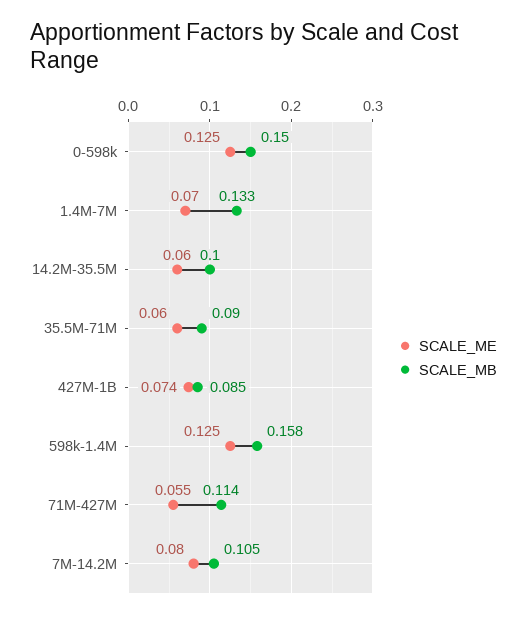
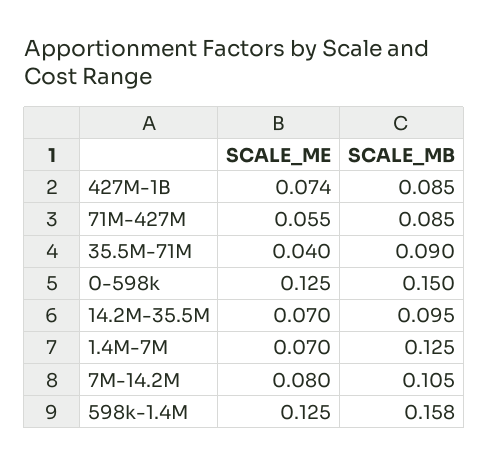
  {
    "SCALE_ME": {
      "0-598k": 0.125,
      "1.4M-7M": 0.07,
-     "14.2M-35.5M": 0.06,
+     "14.2M-35.5M": 0.07,
-     "35.5M-71M": 0.06,
+     "35.5M-71M": 0.04,
      "427M-1B": 0.074,
      "598k-1.4M": 0.125,
      "71M-427M": 0.055,
      "7M-14.2M": 0.08
    },
    "SCALE_MB": {
      "0-598k": 0.15,
-     "1.4M-7M": 0.133,
+     "1.4M-7M": 0.125,
-     "14.2M-35.5M": 0.1,
+     "14.2M-35.5M": 0.095,
      "35.5M-71M": 0.09,
      "427M-1B": 0.085,
      "598k-1.4M": 0.158,
-     "71M-427M": 0.114,
+     "71M-427M": 0.085,
      "7M-14.2M": 0.105
    }
  }

